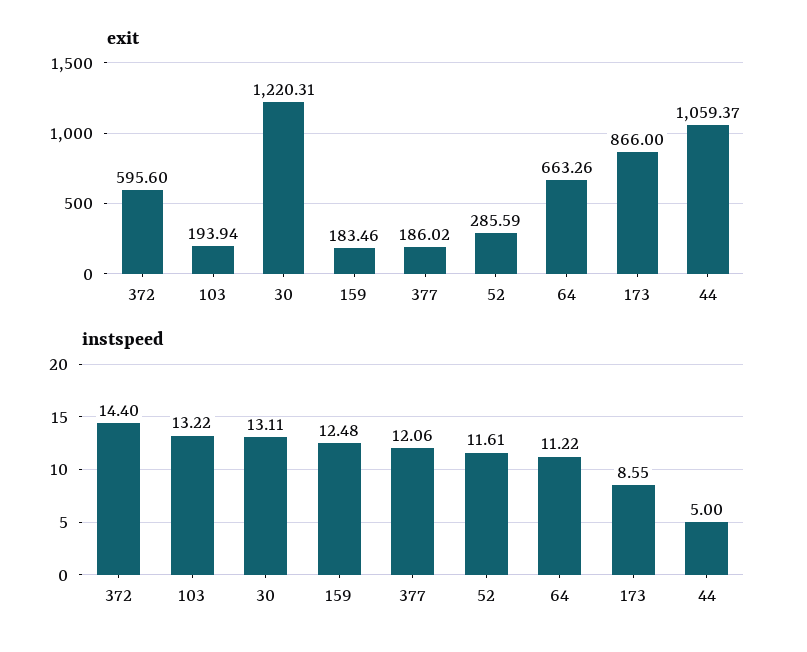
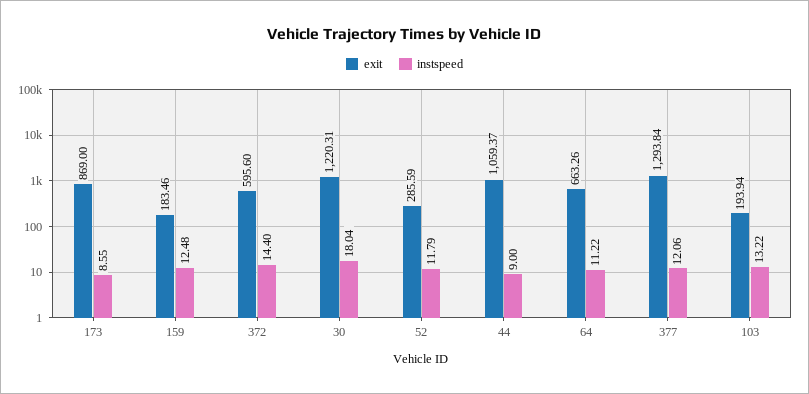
  {
    "exit": {
      "372": 595.6,
      "103": 193.94,
      "30": 1220.31,
      "159": 183.46,
-     "377": 186.02,
+     "377": 1293.84,
      "52": 285.59,
      "64": 663.26,
-     "173": 866,
+     "173": 869,
      "44": 1059.37
    },
    "instspeed": {
      "372": 14.4,
      "103": 13.22,
-     "30": 13.11,
+     "30": 18.04,
      "159": 12.48,
      "377": 12.06,
-     "52": 11.61,
+     "52": 11.79,
      "64": 11.22,
      "173": 8.55,
-     "44": 5
+     "44": 9
    }
  }

